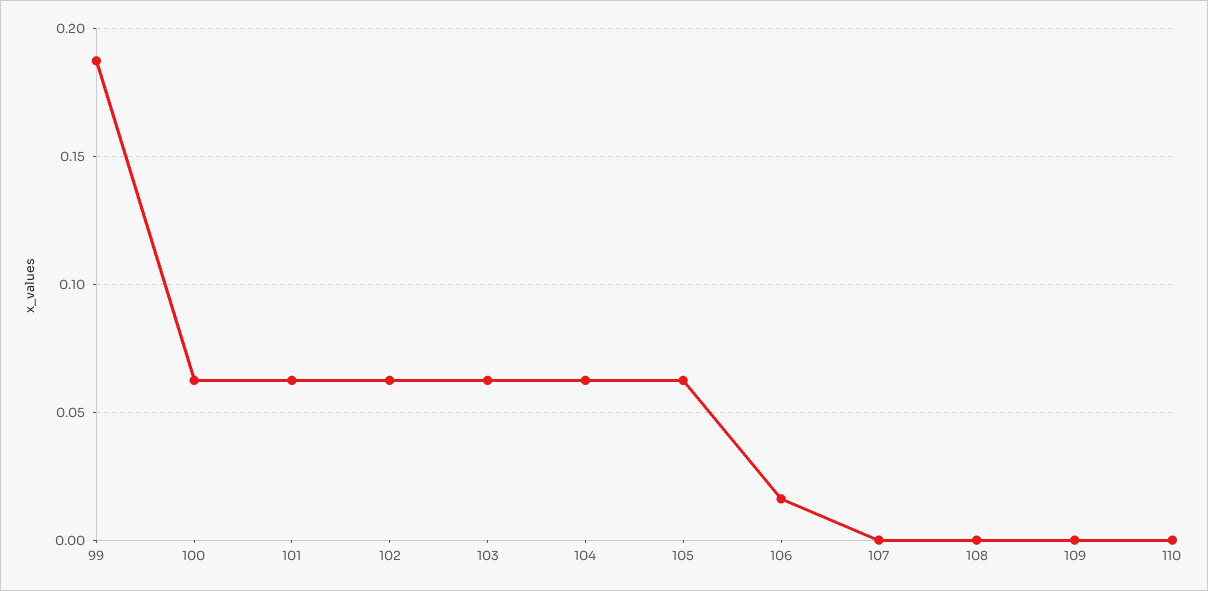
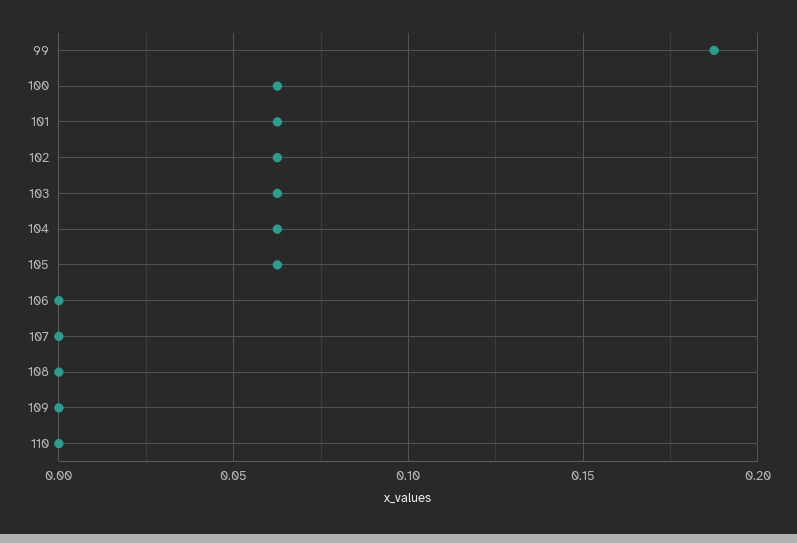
  {
    "99": 0.19,
    "100": 0.065,
    "101": 0.065,
    "102": 0.065,
    "103": 0.065,
    "104": 0.065,
    "105": 0.065,
-   "106": 0.015,
+   "106": 0,
    "107": 0,
    "108": 0,
    "109": 0,
    "110": 0
  }

